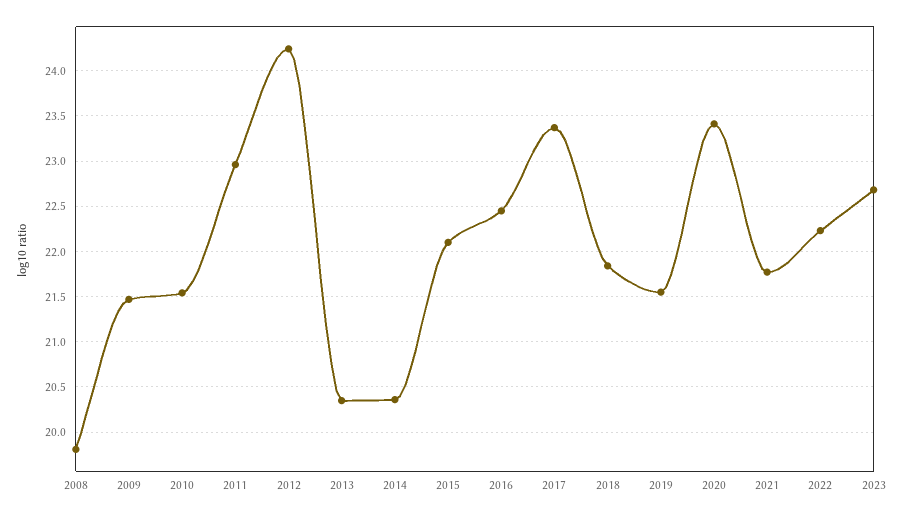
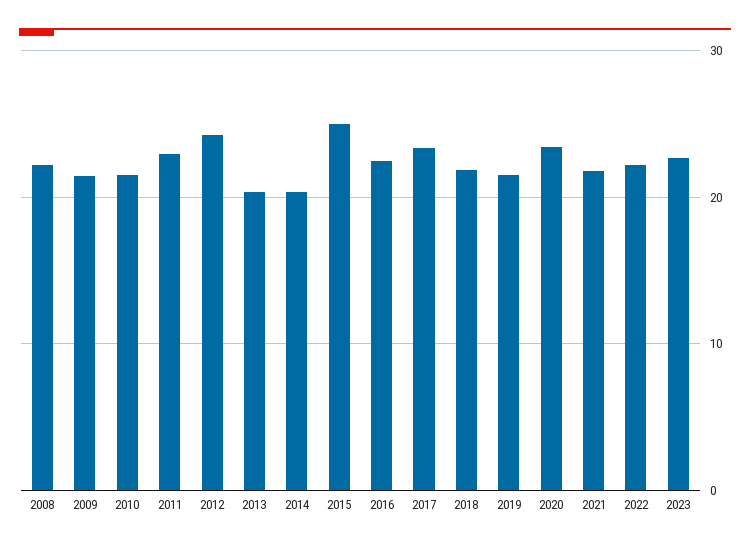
  {
-   "2008": 19.8,
+   "2008": 22,
    "2009": 21.5,
    "2010": 21.5,
    "2011": 23,
    "2012": 24.2,
    "2013": 20.4,
    "2014": 20.4,
-   "2015": 22.1,
+   "2015": 25,
    "2016": 22.5,
    "2017": 23.4,
    "2018": 21.8,
    "2019": 21.6,
    "2020": 23.4,
    "2021": 21.8,
    "2022": 22.2,
    "2023": 22.7
  }

